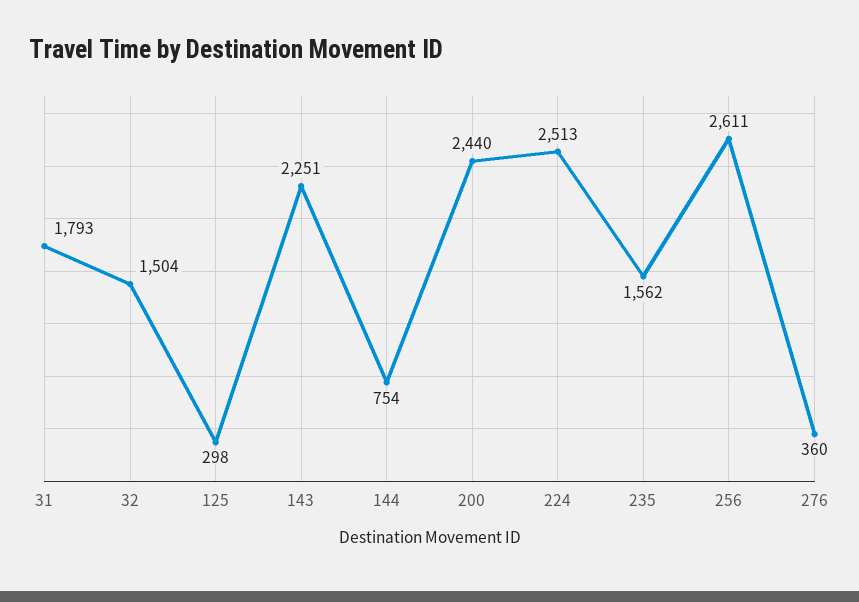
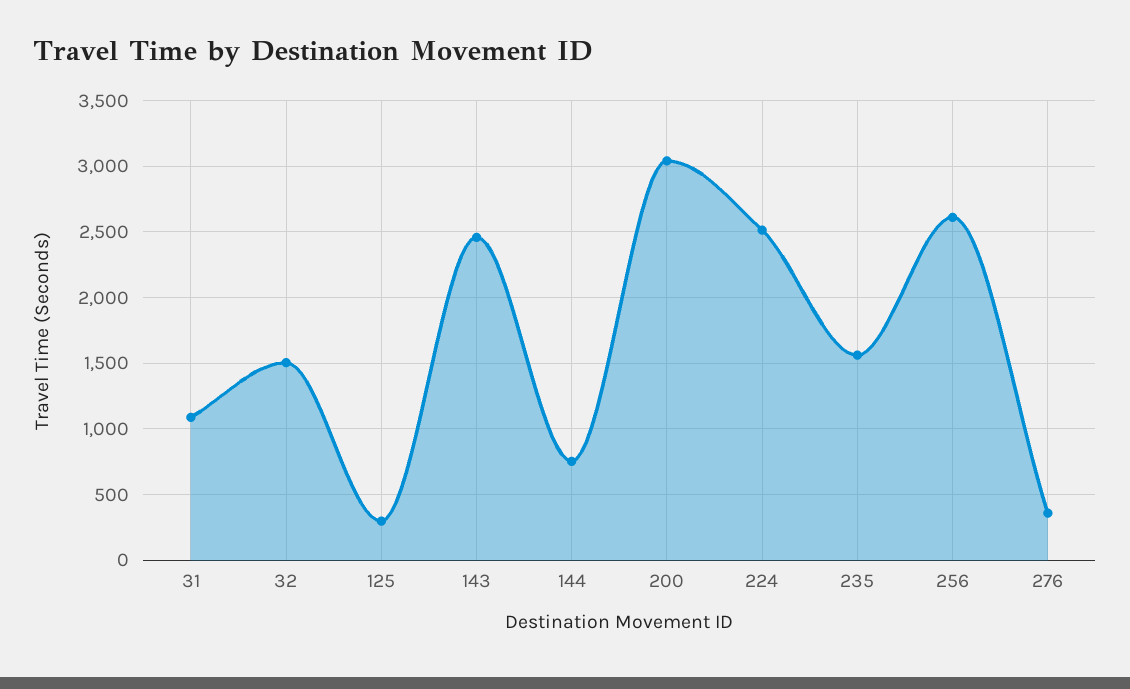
  {
-   "31": 1793,
+   "31": 1100,
    "32": 1504,
    "125": 298,
-   "143": 2251,
+   "143": 2450,
    "144": 754,
-   "200": 2440,
+   "200": 3050,
    "224": 2513,
    "235": 1562,
    "256": 2611,
    "276": 360
  }

